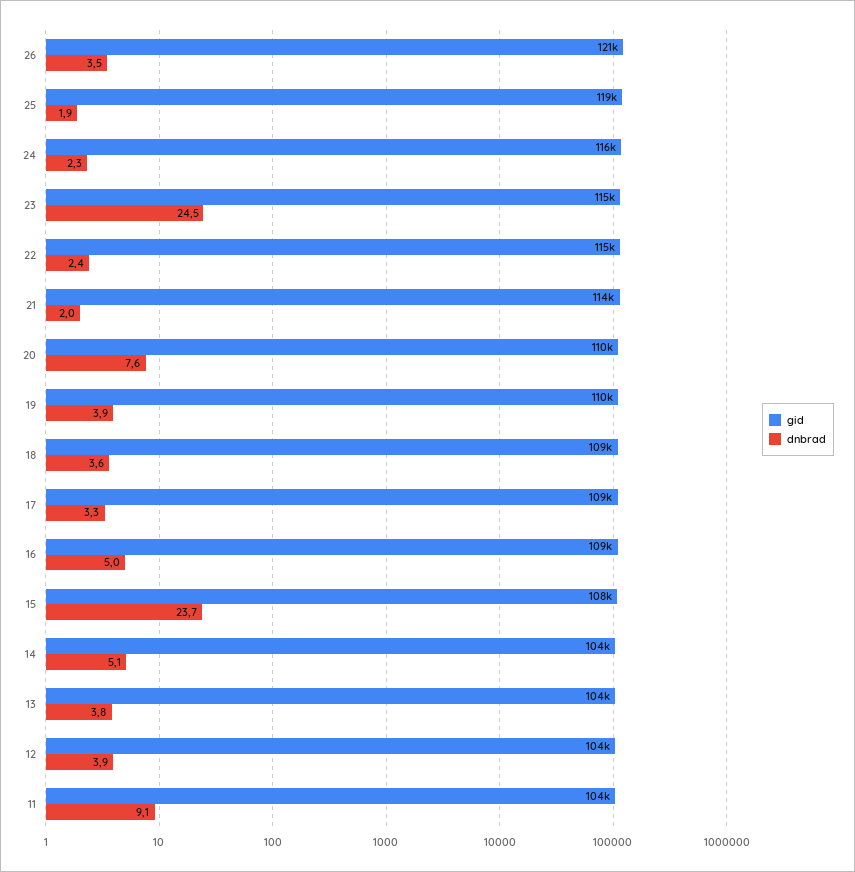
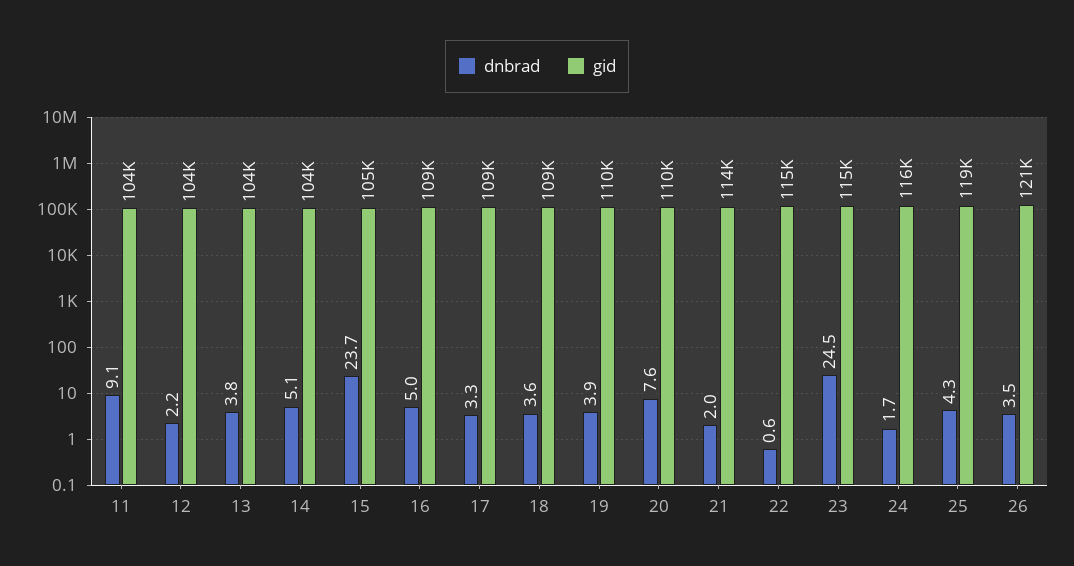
  {
    "gid": {
      "26": 121000,
      "25": 119000,
      "24": 116000,
      "23": 115000,
      "22": 115000,
      "21": 114000,
      "20": 110000,
      "19": 110000,
      "18": 109000,
      "17": 109000,
      "16": 109000,
-     "15": 108000,
+     "15": 105000,
      "14": 104000,
      "13": 104000,
      "12": 104000,
      "11": 104000
    },
    "dnbrad": {
      "26": 3.5,
-     "25": 1.9,
+     "25": 4.3,
-     "24": 2.3,
+     "24": 1.7,
      "23": 24.5,
-     "22": 2.4,
+     "22": 0.6,
      "21": 2,
      "20": 7.6,
      "19": 3.9,
      "18": 3.6,
      "17": 3.3,
      "16": 5,
      "15": 23.7,
      "14": 5.1,
      "13": 3.8,
-     "12": 3.9,
+     "12": 2.2,
      "11": 9.1
    }
  }

